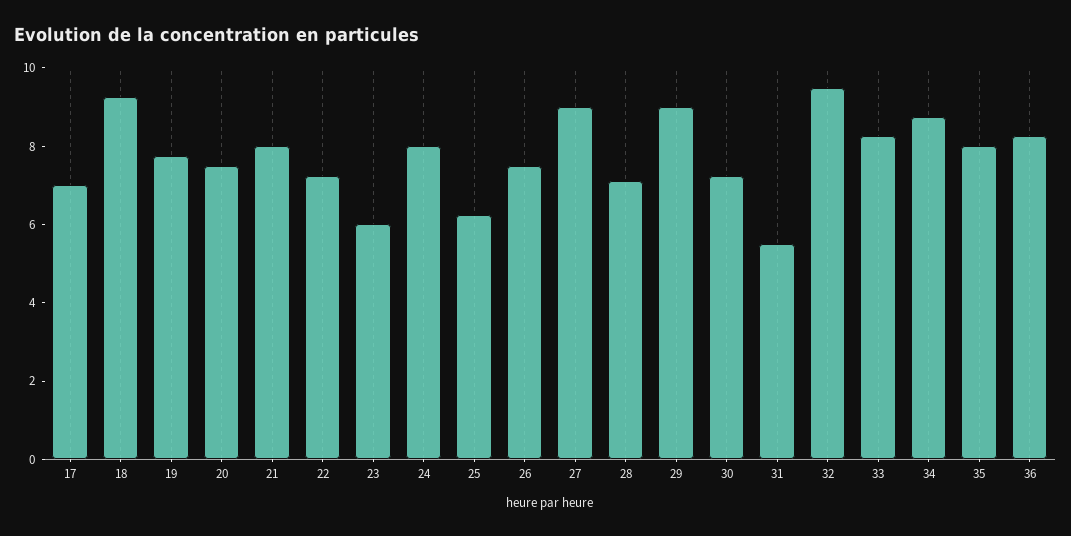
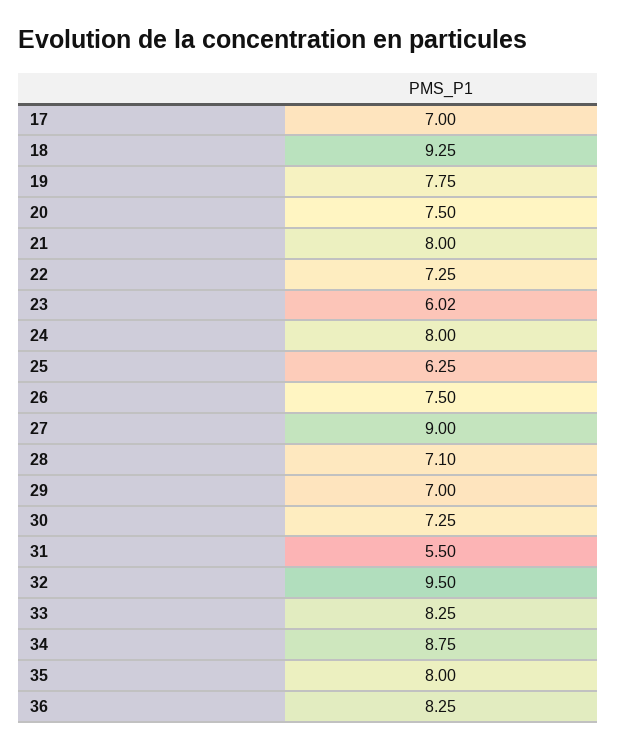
  {
    "17": 7,
    "18": 9.25,
    "19": 7.75,
    "20": 7.5,
    "21": 8,
    "22": 7.25,
    "23": 6.02,
    "24": 8,
    "25": 6.25,
    "26": 7.5,
    "27": 9,
    "28": 7.1,
-   "29": 9,
+   "29": 7,
    "30": 7.25,
    "31": 5.5,
    "32": 9.5,
    "33": 8.25,
    "34": 8.75,
    "35": 8,
    "36": 8.25
  }

